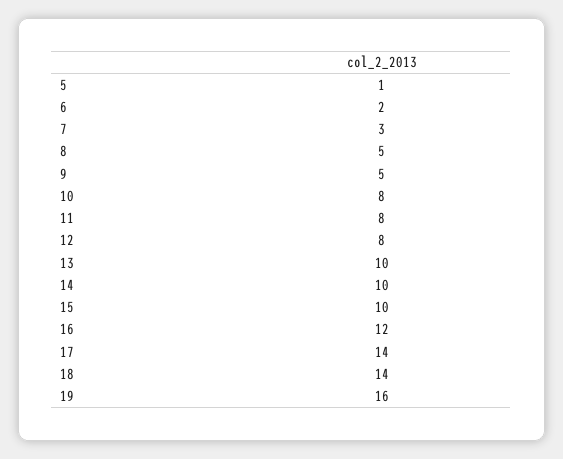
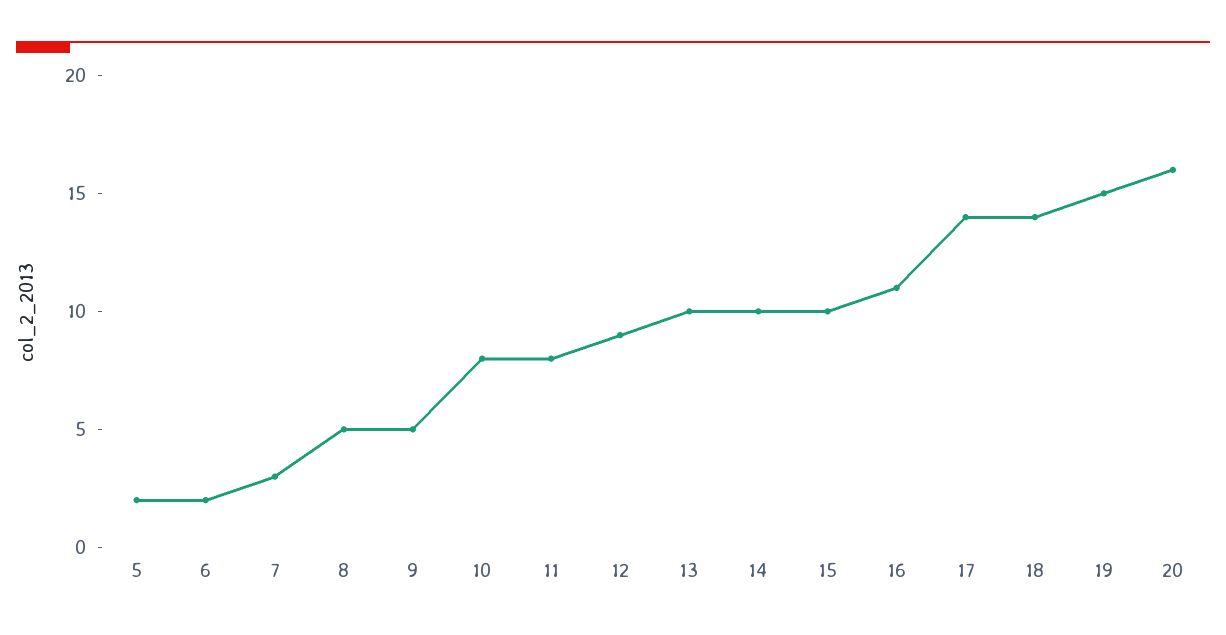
  {
-   "5": 1,
+   "5": 2,
    "6": 2,
    "7": 3,
    "8": 5,
    "9": 5,
    "10": 8,
    "11": 8,
-   "12": 8,
+   "12": 9,
    "13": 10,
    "14": 10,
    "15": 10,
-   "16": 12,
+   "16": 11,
    "17": 14,
    "18": 14,
-   "19": 16
+   "19": 15,
+   "20": 16
  }

